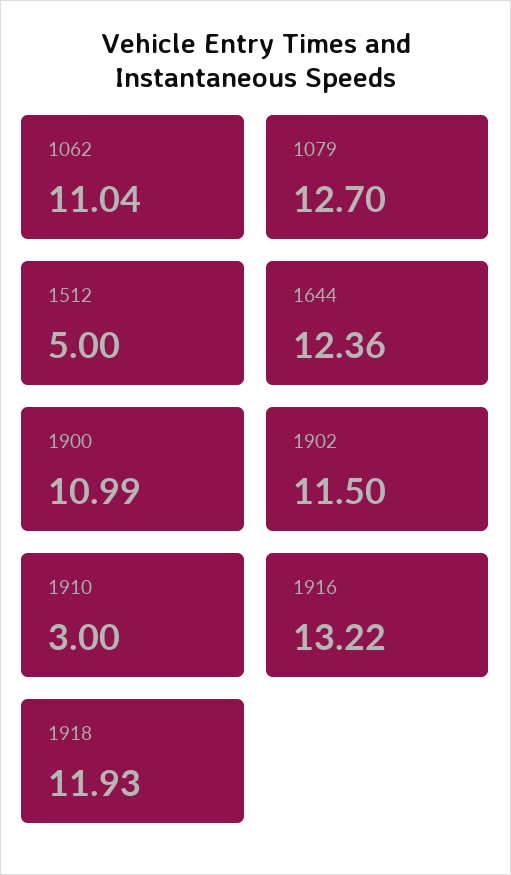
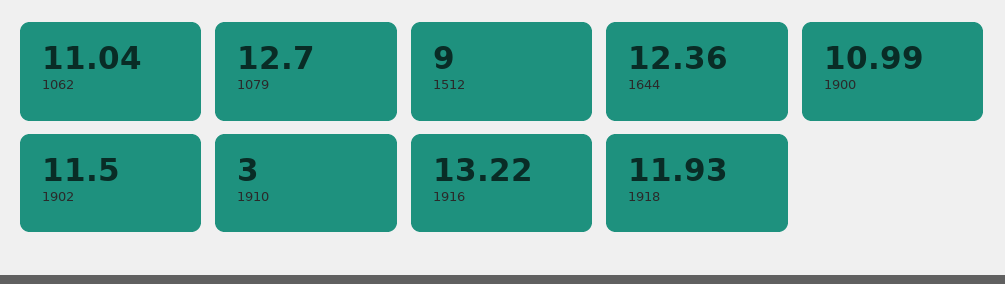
  {
    "1062": 11.04,
    "1079": 12.7,
-   "1512": 5,
+   "1512": 9,
    "1644": 12.36,
    "1900": 10.99,
    "1902": 11.5,
    "1910": 3,
    "1916": 13.22,
    "1918": 11.93
  }

